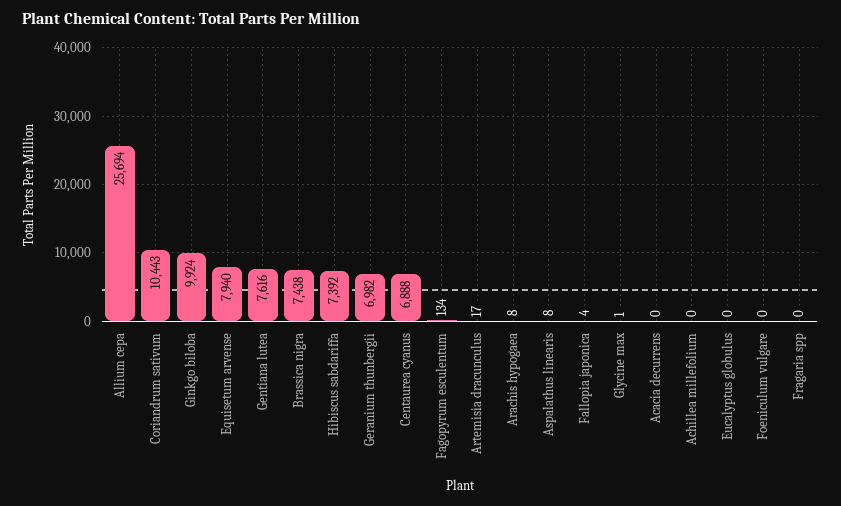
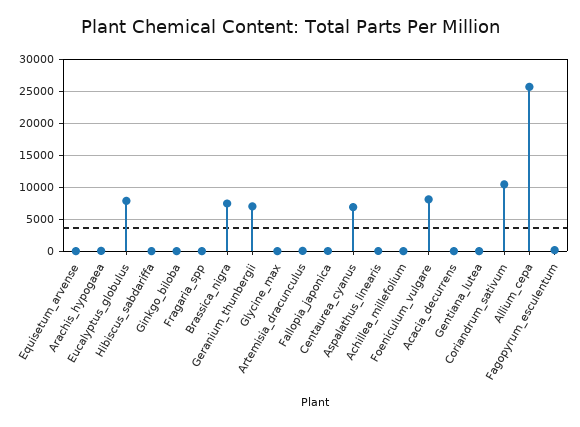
  {
    "Allium cepa": 25694,
    "Coriandrum sativum": 10443,
-   "Ginkgo biloba": 9924,
+   "Ginkgo biloba": 0,
-   "Equisetum arvense": 7940,
+   "Equisetum arvense": 0,
-   "Gentiana lutea": 7616,
+   "Gentiana lutea": 0,
    "Brassica nigra": 7438,
-   "Hibiscus sabdariffa": 7392,
+   "Hibiscus sabdariffa": 0,
    "Geranium thunbergii": 6982,
    "Centaurea cyanus": 6888,
    "Fagopyrum esculentum": 134,
    "Artemisia dracunculus": 17,
    "Arachis hypogaea": 8,
    "Aspalathus linearis": 8,
    "Fallopia japonica": 4,
    "Glycine max": 1,
    "Acacia decurrens": 0,
    "Achillea millefolium": 0,
-   "Eucalyptus globulus": 0,
+   "Eucalyptus globulus": 8000,
-   "Foeniculum vulgare": 0,
+   "Foeniculum vulgare": 8000,
    "Fragaria spp": 0
  }

